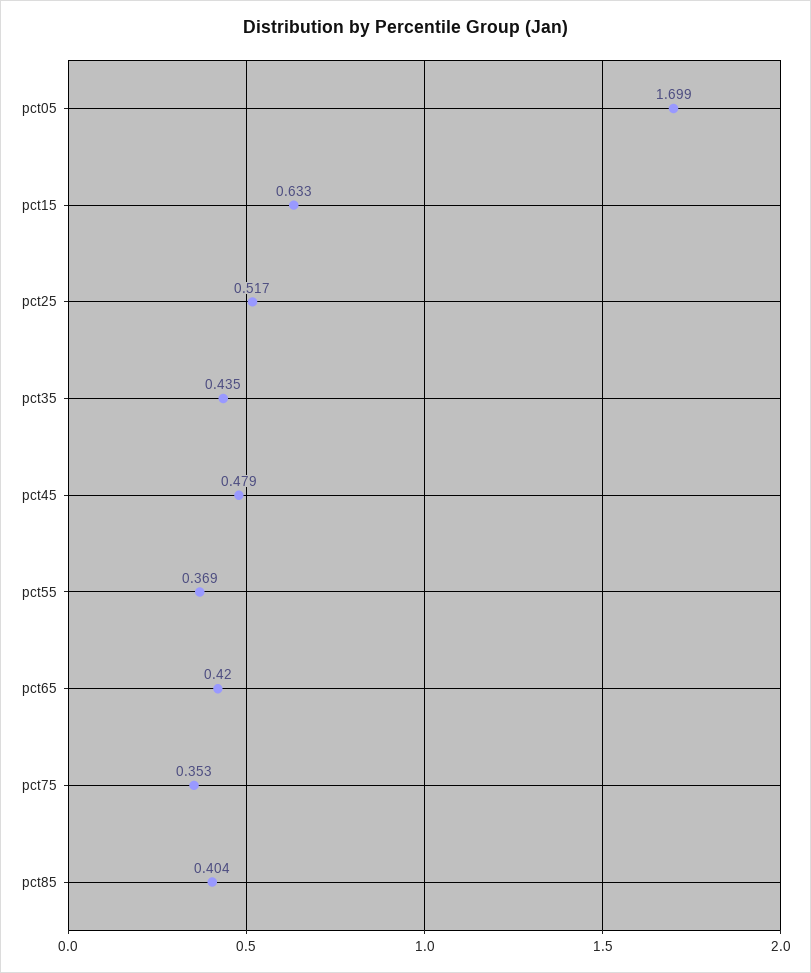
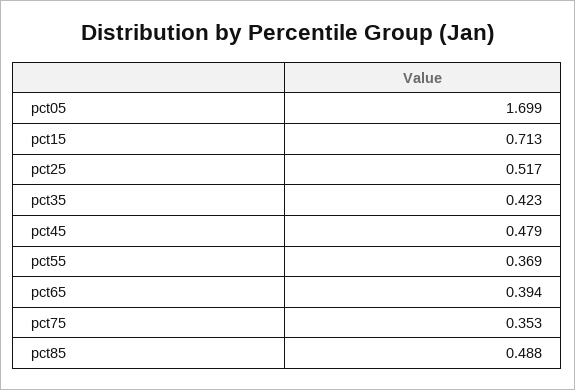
  {
    "pct05": 1.699,
-   "pct15": 0.633,
+   "pct15": 0.713,
    "pct25": 0.517,
-   "pct35": 0.435,
+   "pct35": 0.423,
    "pct45": 0.479,
    "pct55": 0.369,
-   "pct65": 0.42,
+   "pct65": 0.394,
    "pct75": 0.353,
-   "pct85": 0.404
+   "pct85": 0.488
  }

